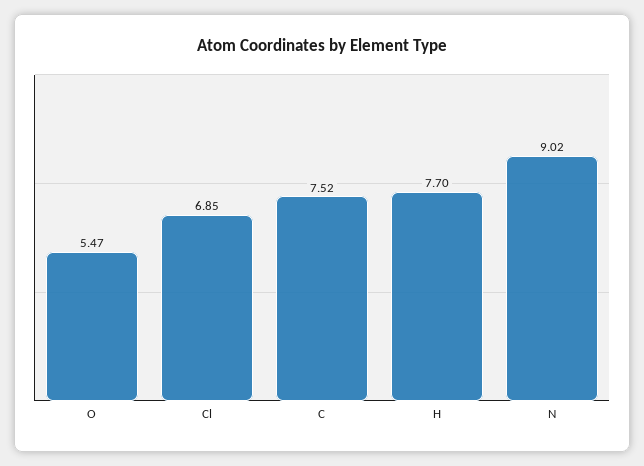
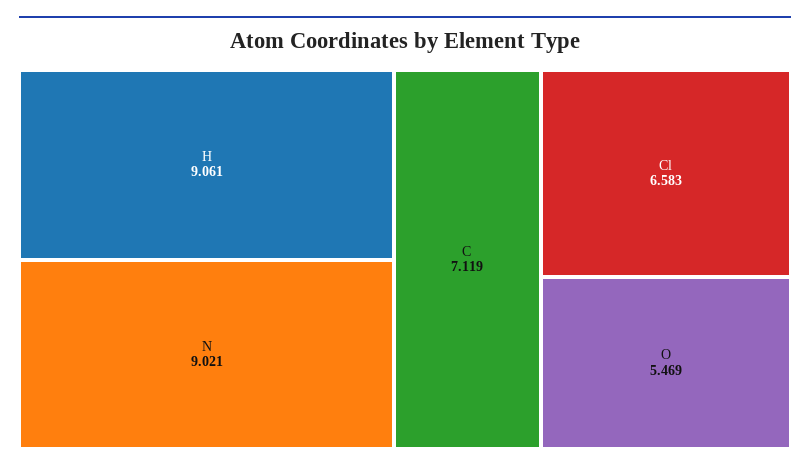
  {
    "O": 5.469,
-   "Cl": 6.85,
+   "Cl": 6.583,
-   "C": 7.52,
+   "C": 7.119,
-   "H": 7.7,
+   "H": 9.061,
    "N": 9.021
  }

